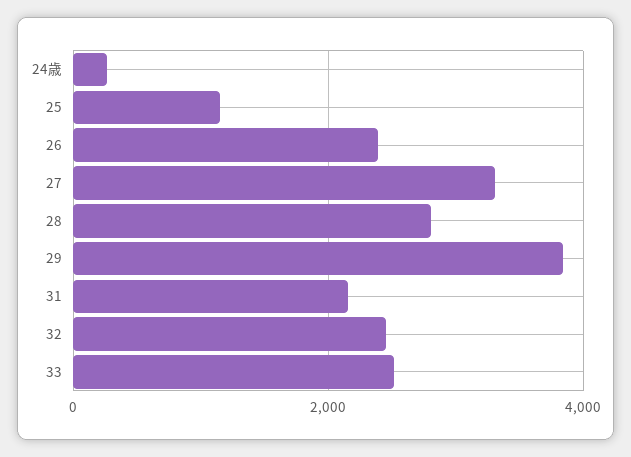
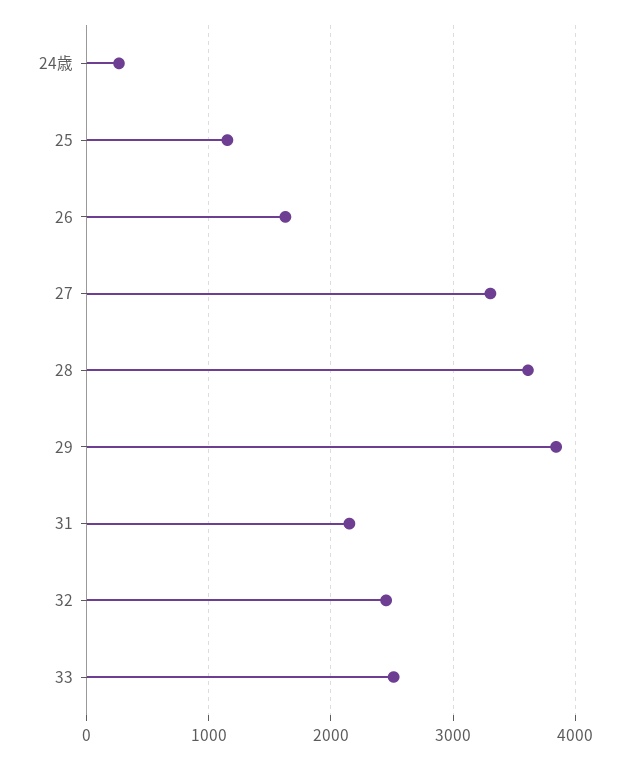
  {
    "24歳": 300,
    "25": 1200,
-   "26": 2400,
+   "26": 1600,
    "27": 3300,
-   "28": 2800,
+   "28": 3600,
    "29": 3800,
    "31": 2200,
    "32": 2500,
    "33": 2500
  }

